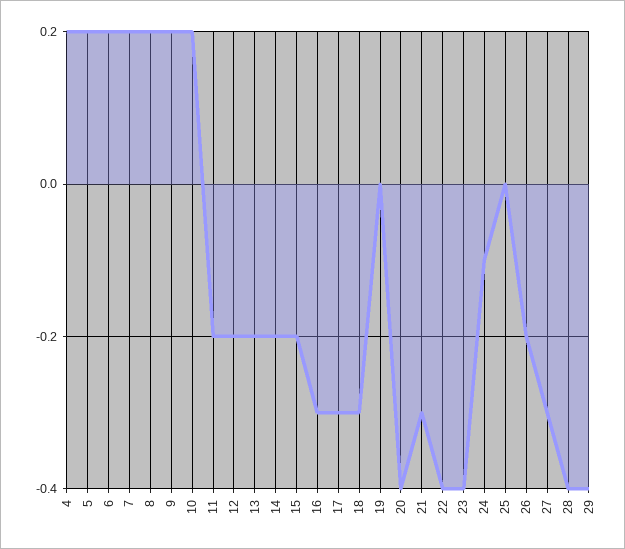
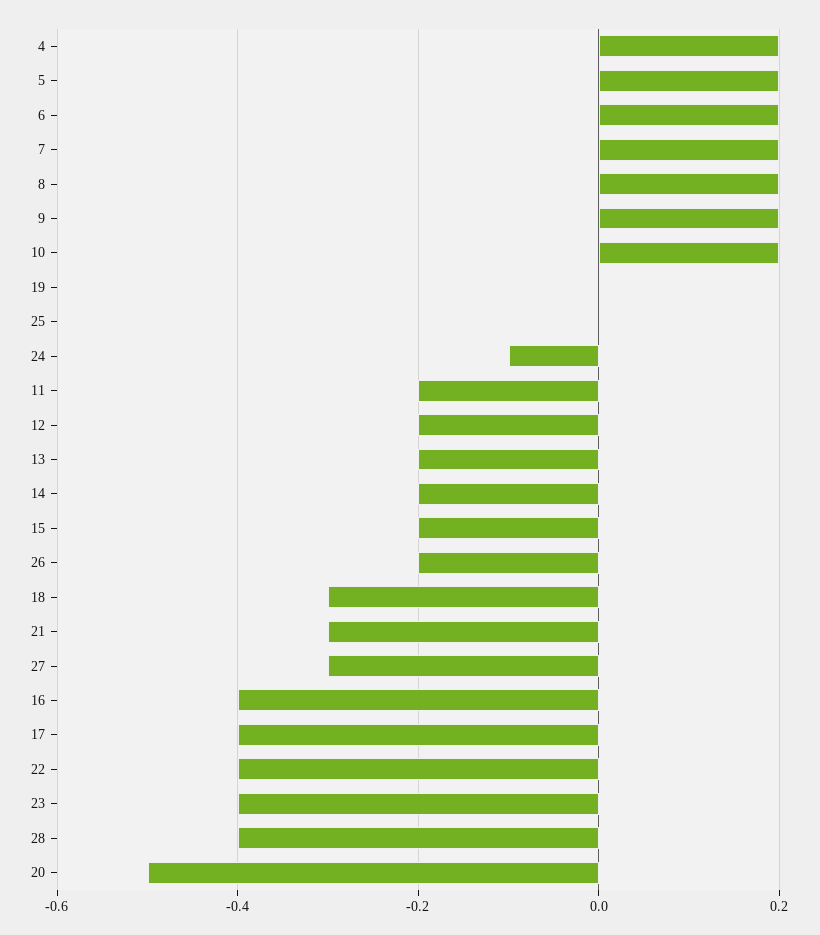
  {
    "4": 0.2,
    "5": 0.2,
    "6": 0.2,
    "7": 0.2,
    "8": 0.2,
    "9": 0.2,
    "10": 0.2,
    "11": -0.2,
    "12": -0.2,
    "13": -0.2,
    "14": -0.2,
    "15": -0.2,
-   "16": -0.3,
+   "16": -0.4,
-   "17": -0.3,
+   "17": -0.4,
    "18": -0.3,
    "19": 0,
-   "20": -0.4,
+   "20": -0.5,
    "21": -0.3,
    "22": -0.4,
    "23": -0.4,
    "24": -0.1,
    "25": 0,
    "26": -0.2,
    "27": -0.3,
-   "28": -0.4,
+   "28": -0.4
-   "29": -0.4
  }

